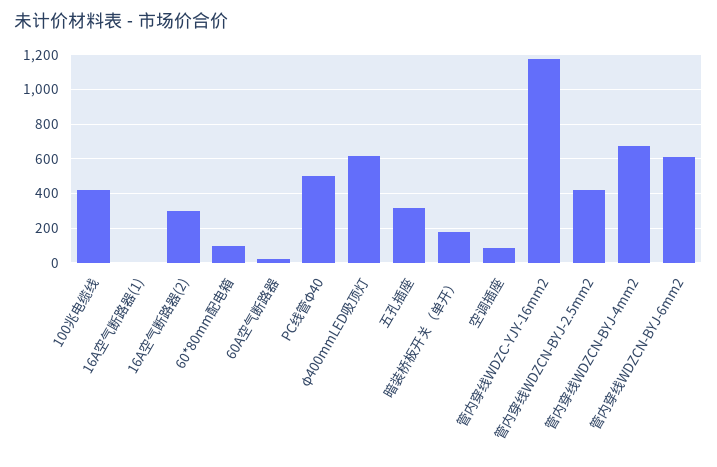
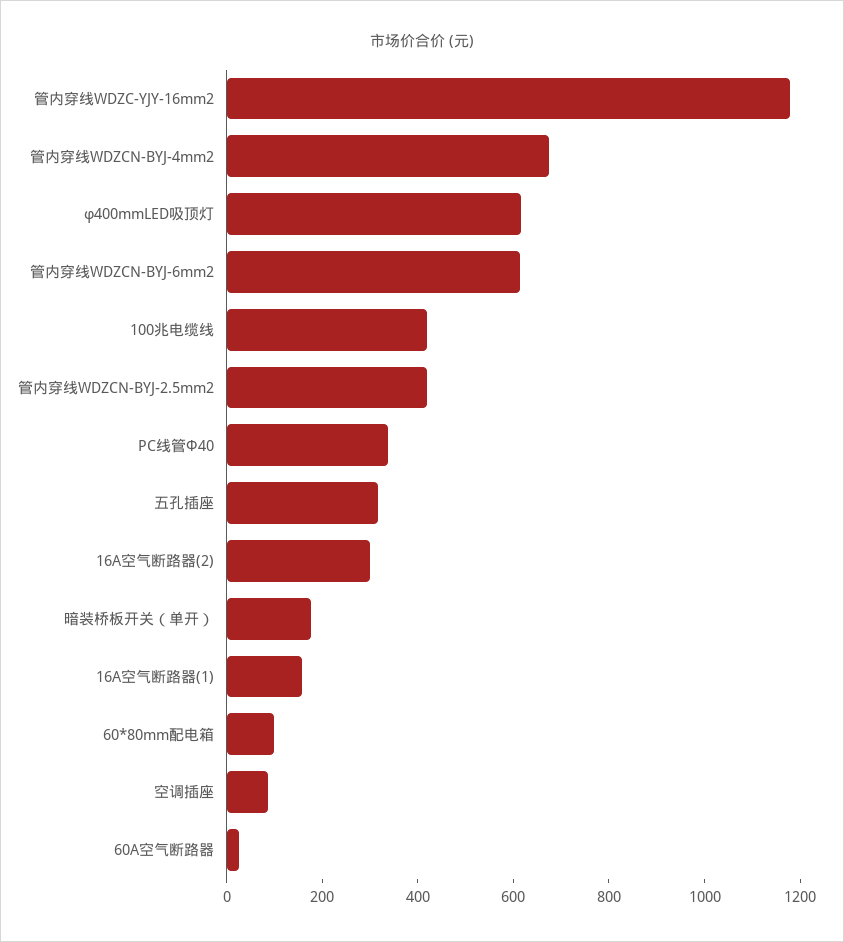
  {
    "100兆电缆线": 400,
-   "16A空气断路器(1)": 0,
+   "16A空气断路器(1)": 150,
    "16A空气断路器(2)": 300,
    "60*80mm配电箱": 100,
    "60A空气断路器": 50,
-   "PC线管Φ40": 500,
+   "PC线管Φ40": 350,
    "φ400mmLED吸顶灯": 600,
    "五孔插座": 300,
    "暗装桥板开关（单开）": 200,
    "空调插座": 100,
    "管内穿线WDZC-YJY-16mm2": 1200,
    "管内穿线WDZCN-BYJ-2.5mm2": 400,
    "管内穿线WDZCN-BYJ-4mm2": 650,
    "管内穿线WDZCN-BYJ-6mm2": 600
  }

